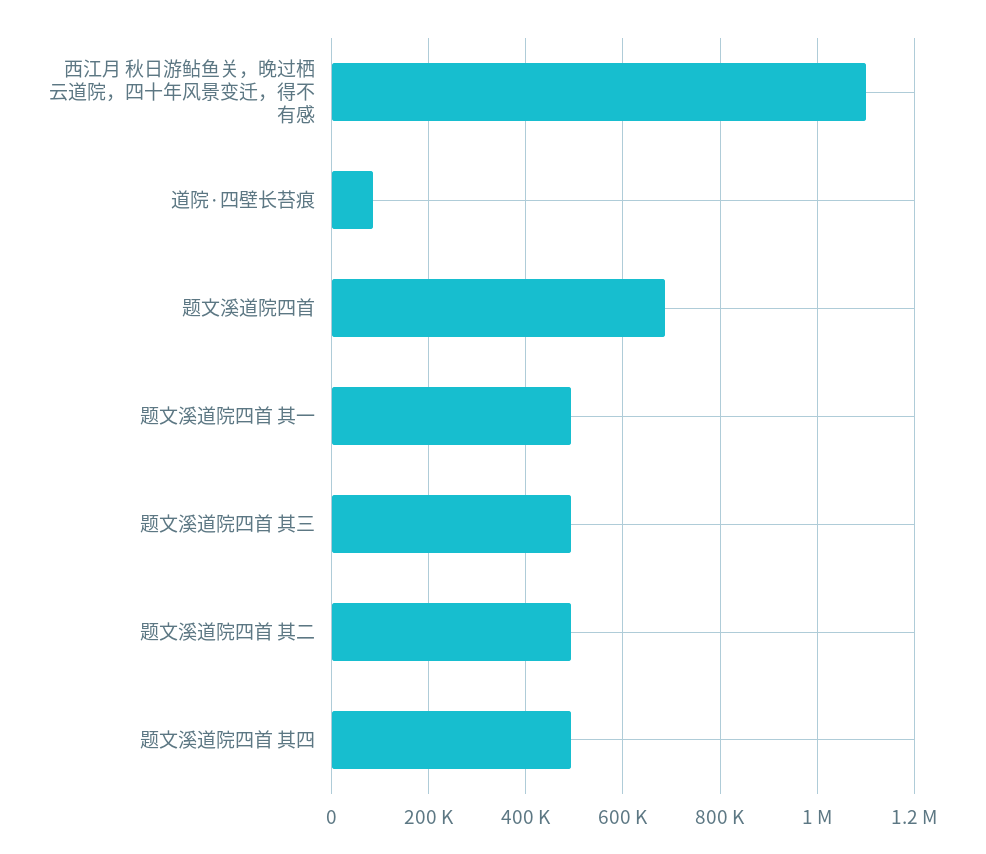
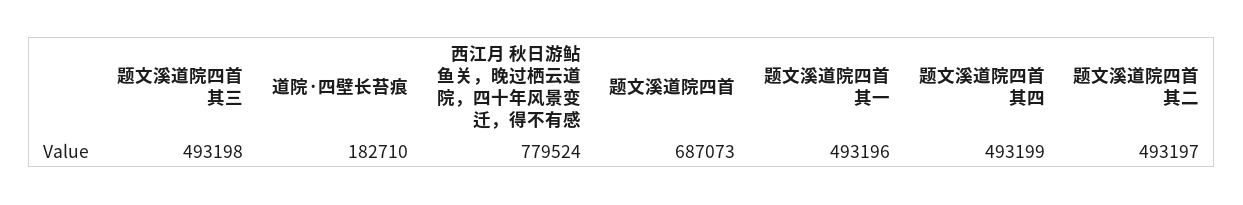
  {
-   "西江月 秋日游鲇鱼关，晚过栖云道院，四十年风景变迁，得不有感": 1100000,
+   "西江月 秋日游鲇鱼关，晚过栖云道院，四十年风景变迁，得不有感": 779524,
-   "道院·四壁长苔痕": 80000,
+   "道院·四壁长苔痕": 182710,
    "题文溪道院四首": 687073,
    "题文溪道院四首 其一": 493196,
    "题文溪道院四首 其三": 493198,
    "题文溪道院四首 其二": 493197,
    "题文溪道院四首 其四": 493199
  }

